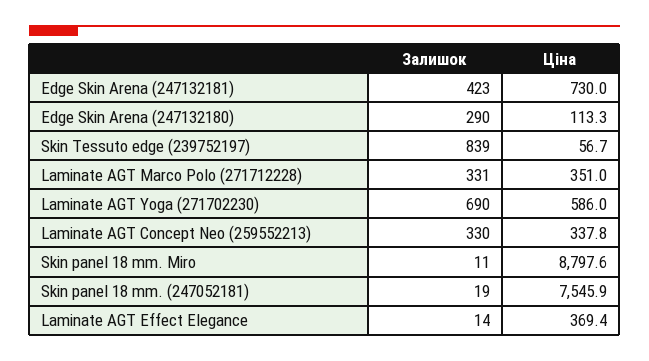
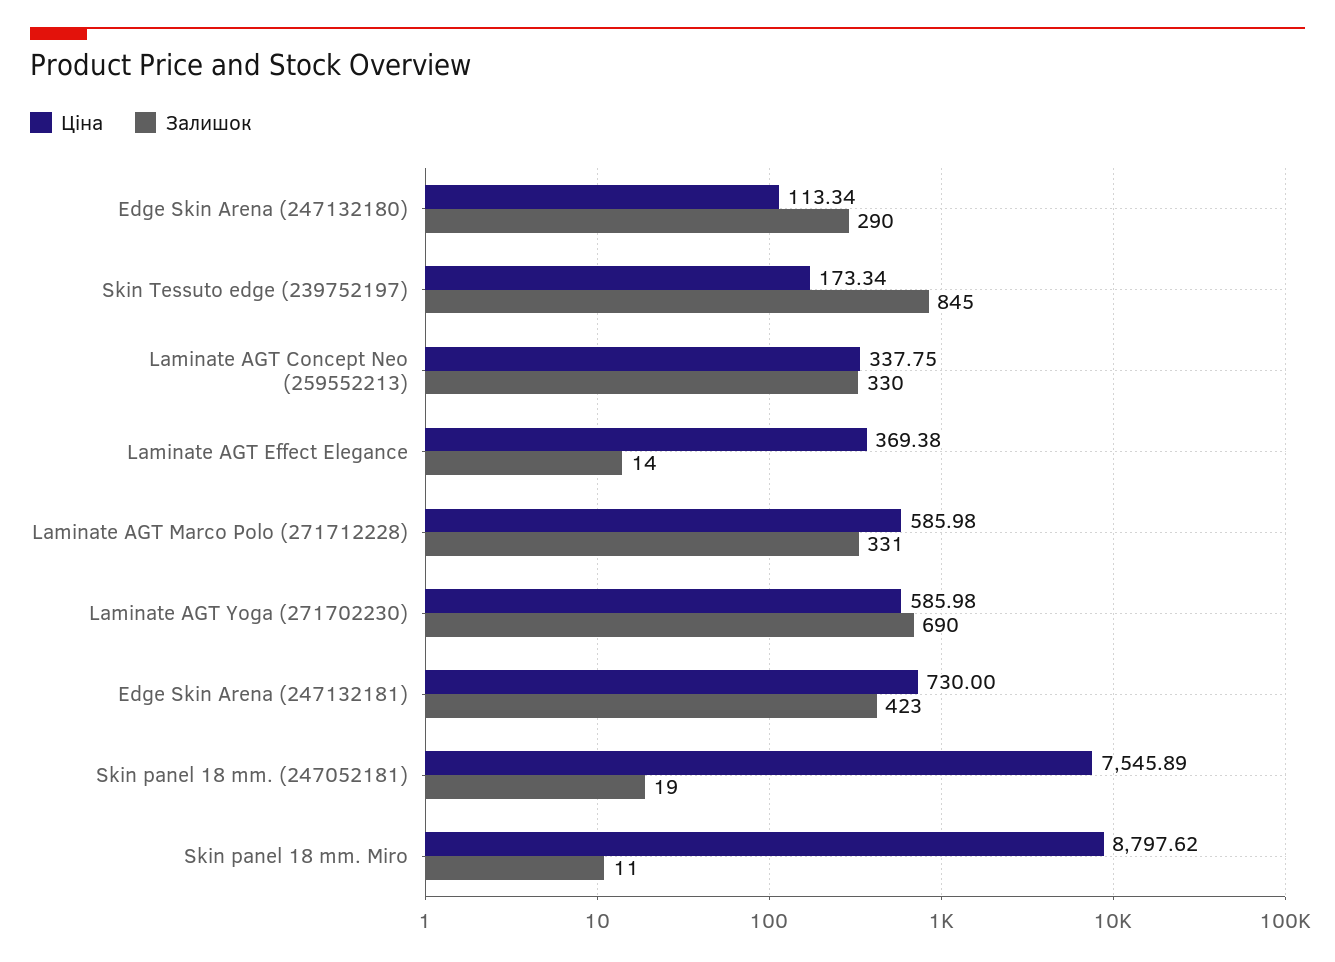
  {
    "Залишок": {
      "Edge Skin Arena (247132181)": 423,
      "Edge Skin Arena (247132180)": 290,
-     "Skin Tessuto edge (239752197)": 839,
+     "Skin Tessuto edge (239752197)": 845,
      "Laminate AGT Marco Polo (271712228)": 331,
      "Laminate AGT Yoga (271702230)": 690,
      "Laminate AGT Concept Neo (259552213)": 330,
      "Skin panel 18 mm. Miro": 11,
      "Skin panel 18 mm. (247052181)": 19,
      "Laminate AGT Effect Elegance": 14
    },
    "Ціна": {
      "Edge Skin Arena (247132181)": 730,
      "Edge Skin Arena (247132180)": 113.34,
-     "Skin Tessuto edge (239752197)": 56.7,
+     "Skin Tessuto edge (239752197)": 173.34,
-     "Laminate AGT Marco Polo (271712228)": 351,
+     "Laminate AGT Marco Polo (271712228)": 585.98,
      "Laminate AGT Yoga (271702230)": 585.98,
      "Laminate AGT Concept Neo (259552213)": 337.75,
      "Skin panel 18 mm. Miro": 8797.62,
      "Skin panel 18 mm. (247052181)": 7545.89,
      "Laminate AGT Effect Elegance": 369.38
    }
  }

